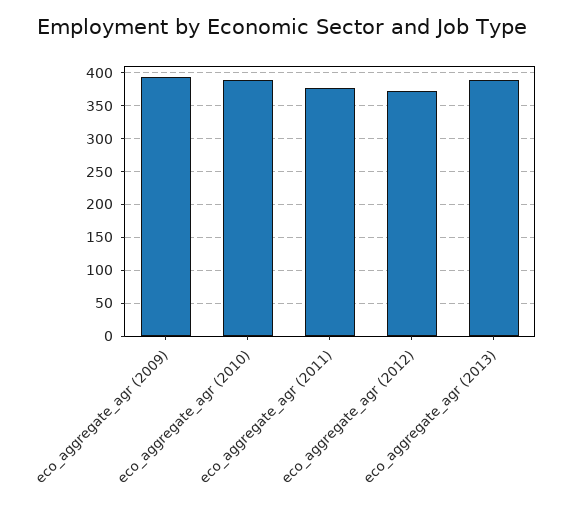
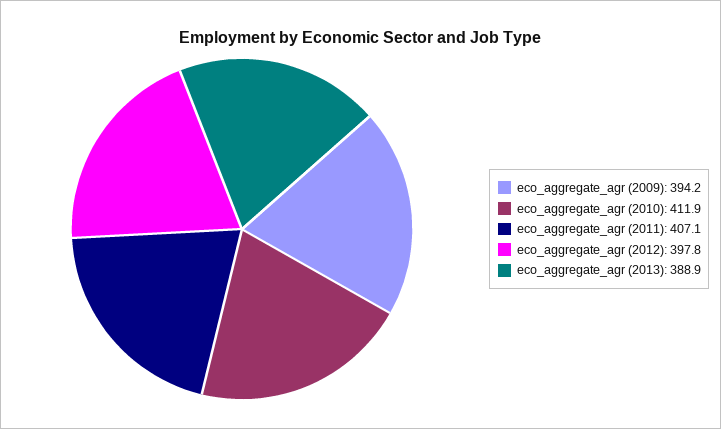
  {
    "eco_aggregate_agr (2009)": 394.2,
-   "eco_aggregate_agr (2010)": 390,
+   "eco_aggregate_agr (2010)": 411.9,
-   "eco_aggregate_agr (2011)": 380,
+   "eco_aggregate_agr (2011)": 407.1,
-   "eco_aggregate_agr (2012)": 370,
+   "eco_aggregate_agr (2012)": 397.8,
    "eco_aggregate_agr (2013)": 388.9
  }

